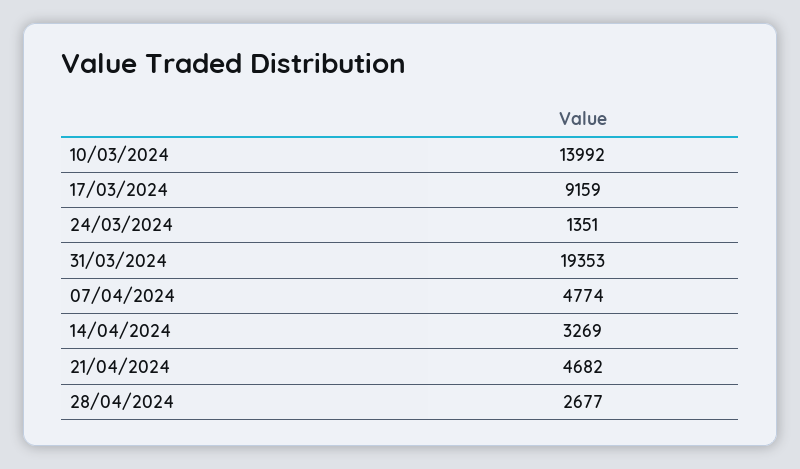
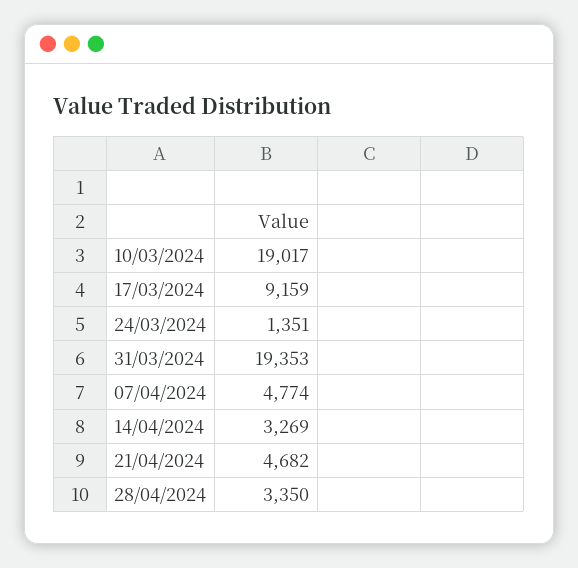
  {
-   "10/03/2024": 13992,
+   "10/03/2024": 19017,
    "17/03/2024": 9159,
    "24/03/2024": 1351,
    "31/03/2024": 19353,
    "07/04/2024": 4774,
    "14/04/2024": 3269,
    "21/04/2024": 4682,
-   "28/04/2024": 2677
+   "28/04/2024": 3350
  }

